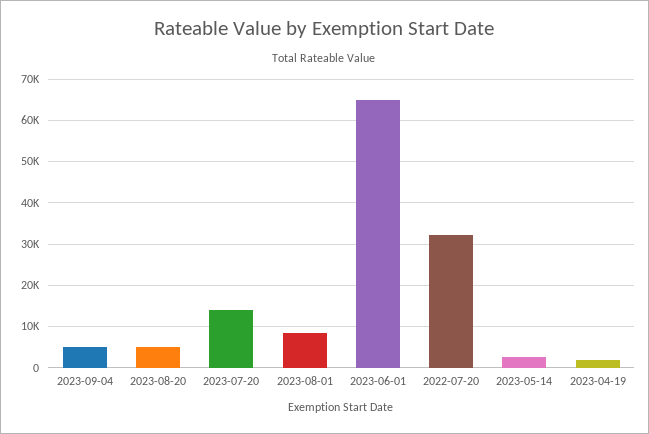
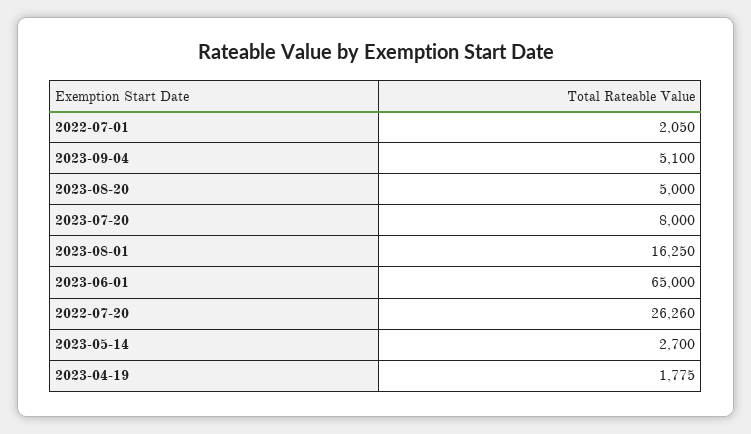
  {
    "2023-09-04": 5100,
    "2023-08-20": 5000,
-   "2023-07-20": 14000,
+   "2023-07-20": 8000,
-   "2023-08-01": 8000,
+   "2023-08-01": 16250,
    "2023-06-01": 65000,
-   "2022-07-20": 32000,
+   "2022-07-20": 26260,
    "2023-05-14": 2700,
-   "2023-04-19": 1775
+   "2023-04-19": 1775,
+   "2022-07-01": 2050
  }

